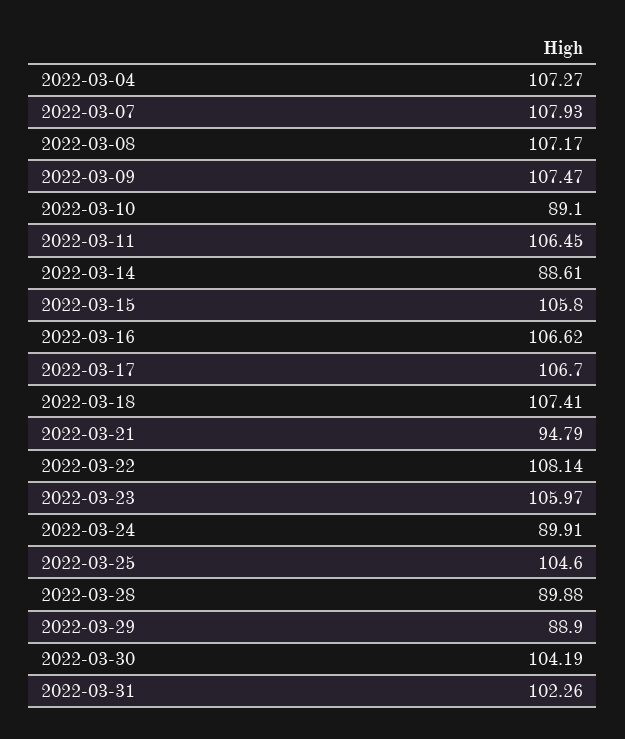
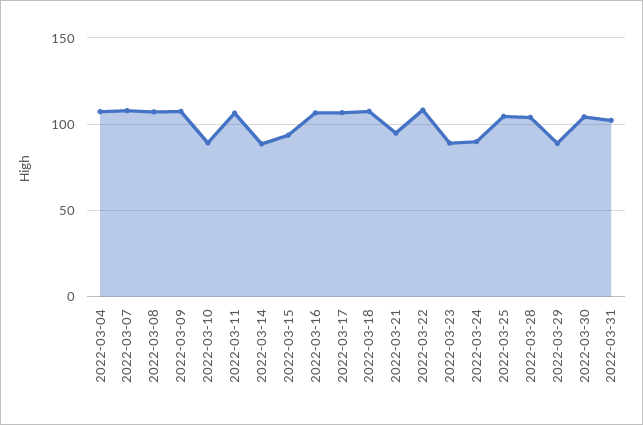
  {
    "2022-03-04": 107.27,
    "2022-03-07": 107.93,
    "2022-03-08": 107.17,
    "2022-03-09": 107.47,
    "2022-03-10": 89.1,
    "2022-03-11": 106.45,
    "2022-03-14": 88.61,
-   "2022-03-15": 105.8,
+   "2022-03-15": 95,
    "2022-03-16": 106.62,
    "2022-03-17": 106.7,
    "2022-03-18": 107.41,
    "2022-03-21": 94.79,
    "2022-03-22": 108.14,
-   "2022-03-23": 105.97,
+   "2022-03-23": 90,
    "2022-03-24": 89.91,
    "2022-03-25": 104.6,
-   "2022-03-28": 89.88,
+   "2022-03-28": 105,
    "2022-03-29": 88.9,
    "2022-03-30": 104.19,
    "2022-03-31": 102.26
  }

